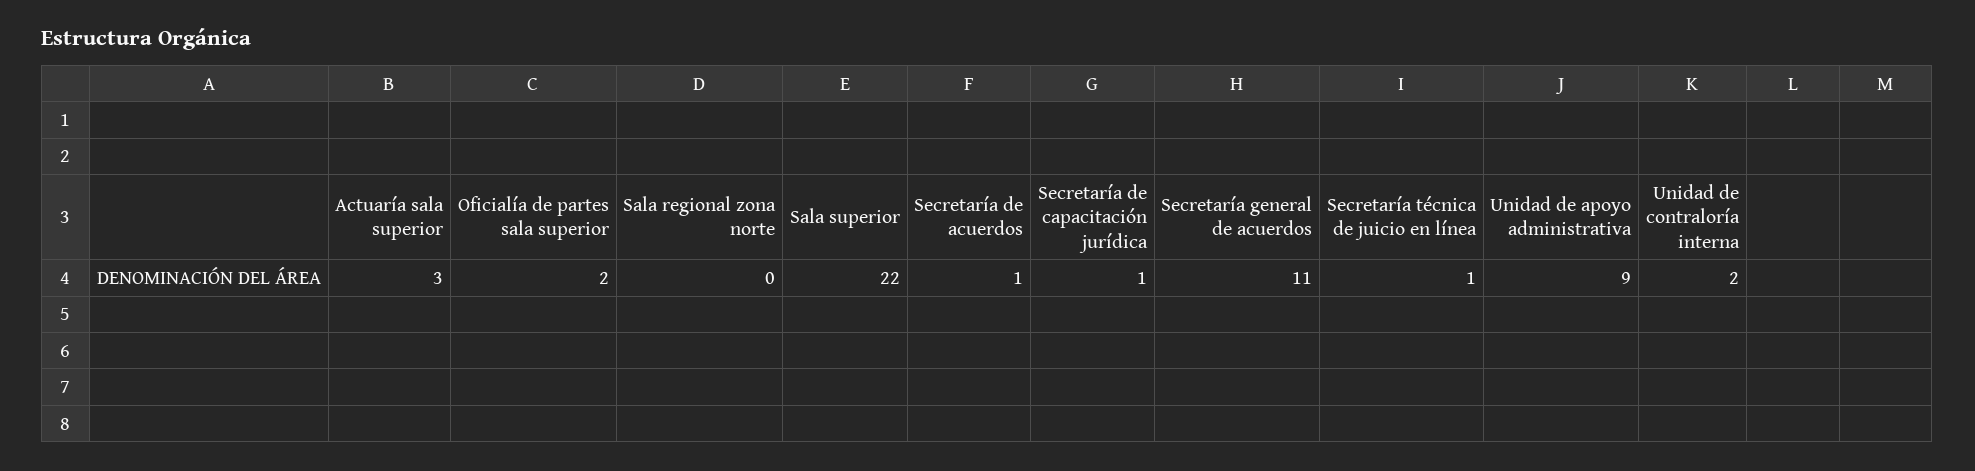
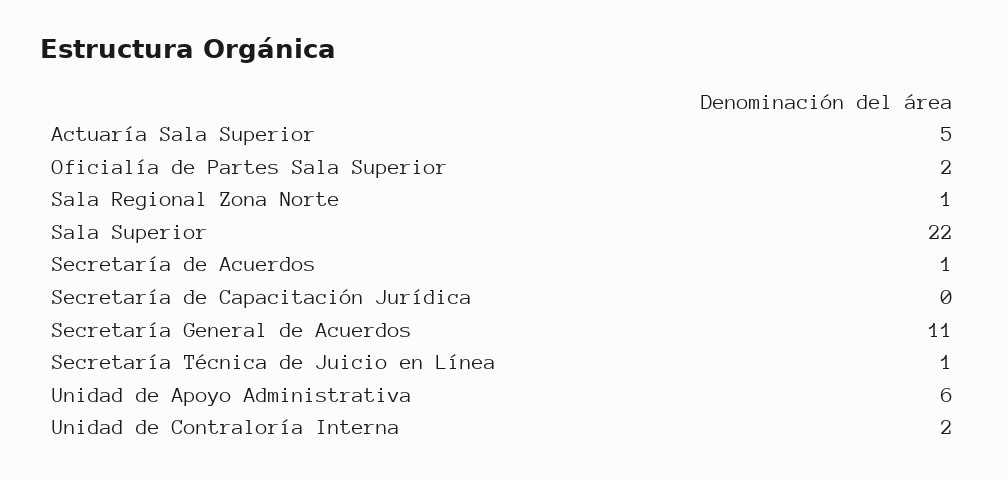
  {
-   "Actuaría sala superior": 3,
+   "Actuaría sala superior": 5,
    "Oficialía de partes sala superior": 2,
-   "Sala regional zona norte": 0,
+   "Sala regional zona norte": 1,
    "Sala superior": 22,
    "Secretaría de acuerdos": 1,
-   "Secretaría de capacitación jurídica": 1,
+   "Secretaría de capacitación jurídica": 0,
    "Secretaría general de acuerdos": 11,
    "Secretaría técnica de juicio en línea": 1,
-   "Unidad de apoyo administrativa": 9,
+   "Unidad de apoyo administrativa": 6,
    "Unidad de contraloría interna": 2
  }

